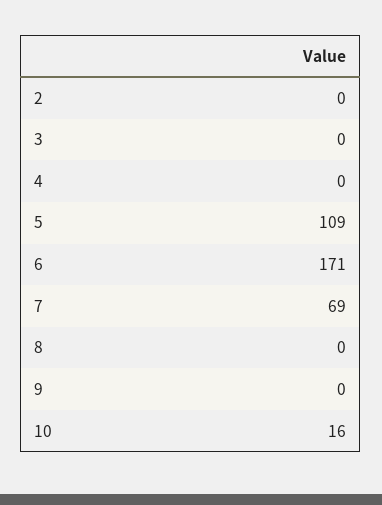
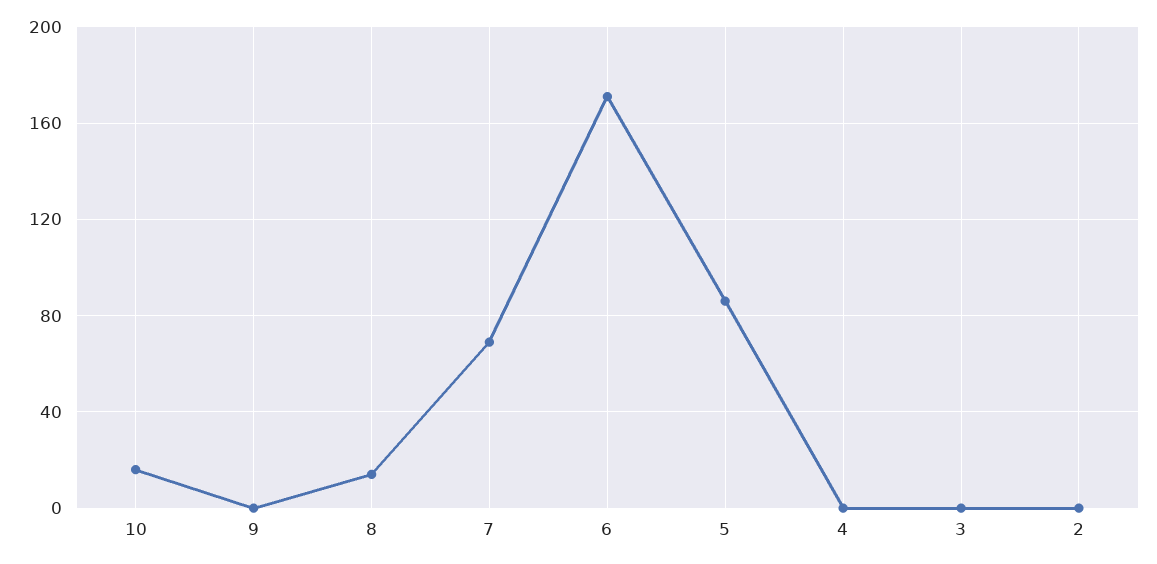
  {
    "2": 0,
    "3": 0,
    "4": 0,
-   "5": 109,
+   "5": 85,
    "6": 171,
    "7": 69,
-   "8": 0,
+   "8": 15,
    "9": 0,
    "10": 16
  }

